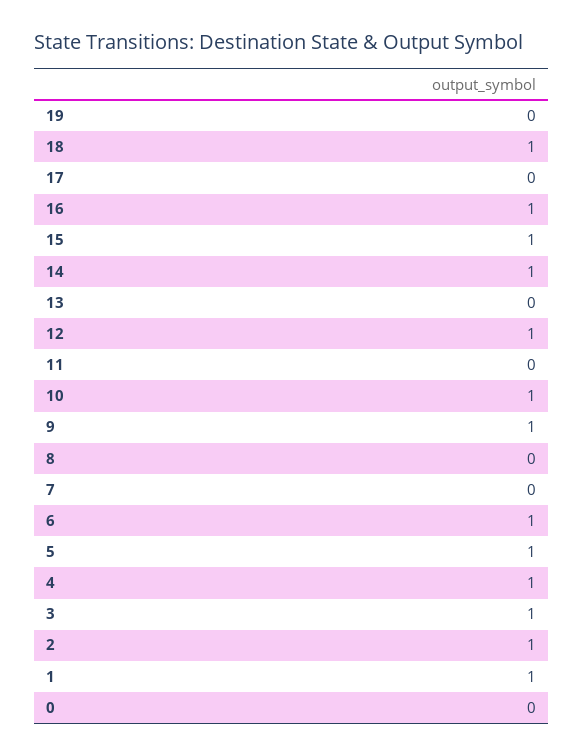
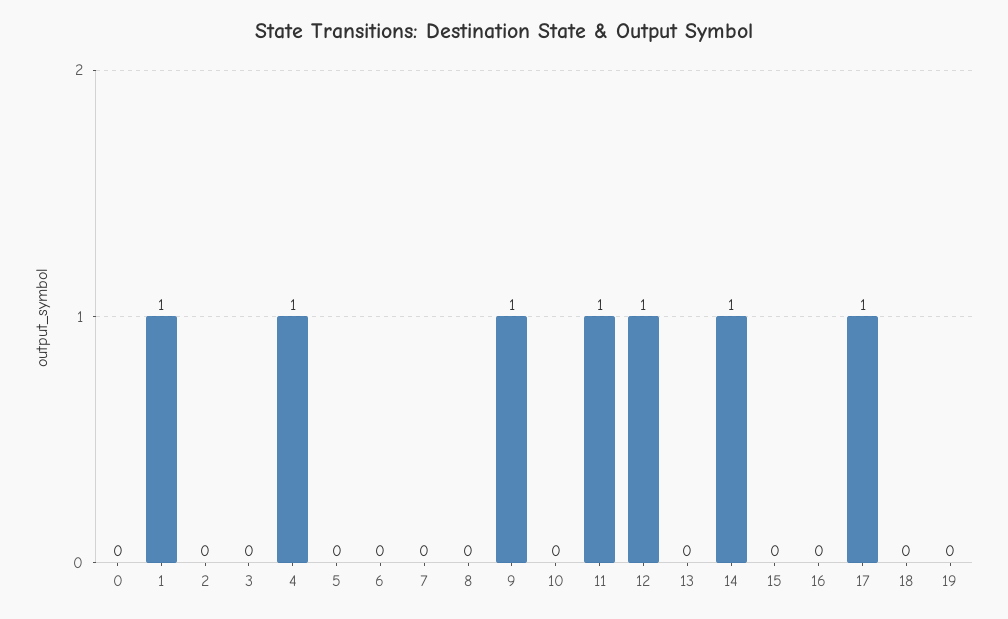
  {
    "19": 0,
-   "18": 1,
+   "18": 0,
-   "17": 0,
+   "17": 1,
-   "16": 1,
+   "16": 0,
-   "15": 1,
+   "15": 0,
    "14": 1,
    "13": 0,
    "12": 1,
-   "11": 0,
+   "11": 1,
-   "10": 1,
+   "10": 0,
    "9": 1,
    "8": 0,
    "7": 0,
-   "6": 1,
+   "6": 0,
-   "5": 1,
+   "5": 0,
    "4": 1,
-   "3": 1,
+   "3": 0,
-   "2": 1,
+   "2": 0,
    "1": 1,
    "0": 0
  }

